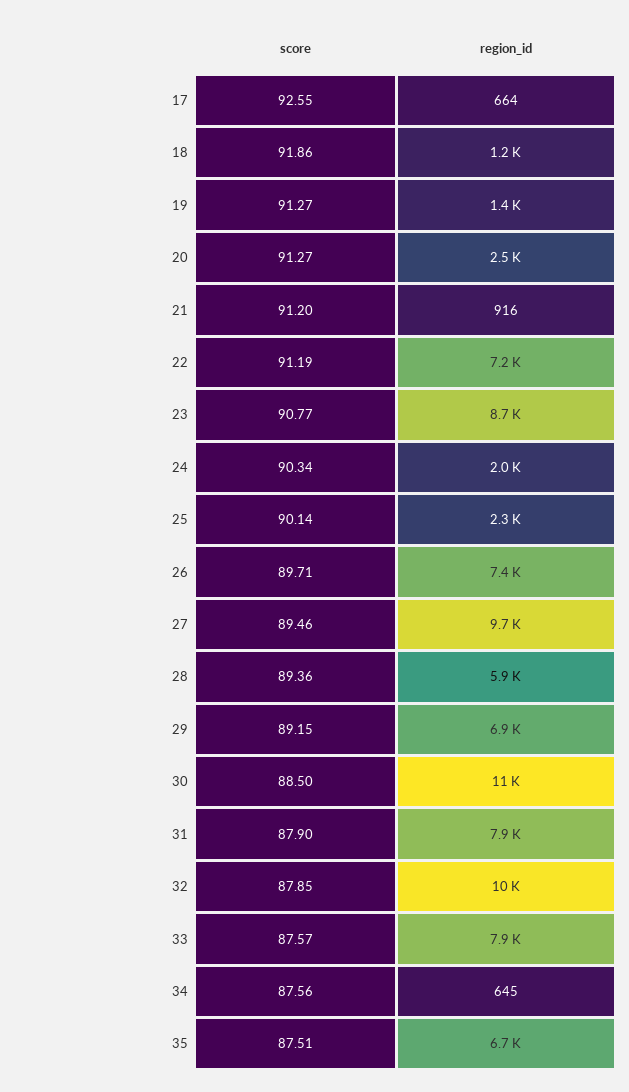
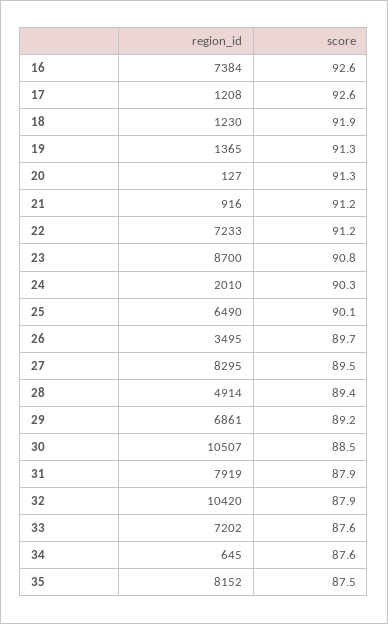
  {
    "score": {
      "17": 92.55,
      "18": 91.86,
      "19": 91.27,
      "20": 91.27,
      "21": 91.2,
      "22": 91.19,
      "23": 90.77,
      "24": 90.34,
      "25": 90.14,
      "26": 89.71,
      "27": 89.46,
      "28": 89.36,
      "29": 89.15,
      "30": 88.5,
      "31": 87.9,
      "32": 87.85,
      "33": 87.57,
      "34": 87.56,
-     "35": 87.51
+     "35": 87.51,
+     "16": 92.6
    },
    "region_id": {
-     "17": 664,
+     "17": 1208,
      "18": 1230,
      "19": 1365,
-     "20": 2500,
+     "20": 127,
      "21": 916,
      "22": 7233,
      "23": 8700,
      "24": 2010,
-     "25": 2300,
+     "25": 6490,
-     "26": 7400,
+     "26": 3495,
-     "27": 9700,
+     "27": 8295,
-     "28": 5900,
+     "28": 4914,
      "29": 6861,
      "30": 10507,
      "31": 7919,
      "32": 10420,
-     "33": 7900,
+     "33": 7202,
      "34": 645,
-     "35": 6700
+     "35": 8152,
+     "16": 7384
    }
  }

